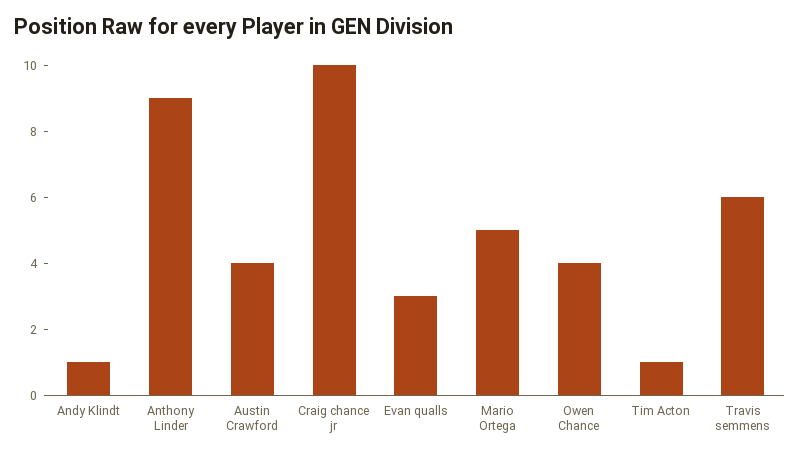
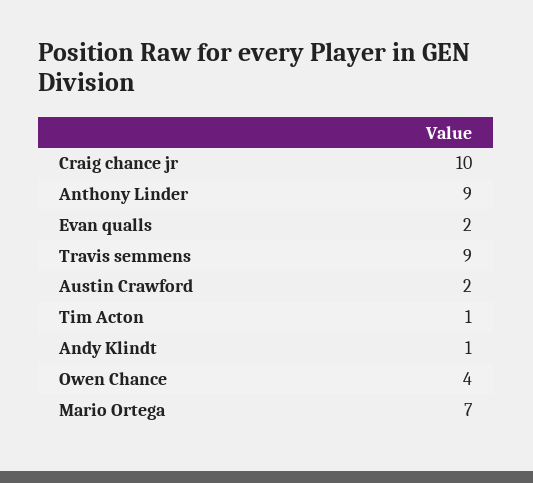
  {
    "Andy Klindt": 1,
    "Anthony Linder": 9,
-   "Austin Crawford": 4,
+   "Austin Crawford": 2,
    "Craig chance jr": 10,
-   "Evan qualls": 3,
+   "Evan qualls": 2,
-   "Mario Ortega": 5,
+   "Mario Ortega": 7,
    "Owen Chance": 4,
    "Tim Acton": 1,
-   "Travis semmens": 6
+   "Travis semmens": 9
  }

